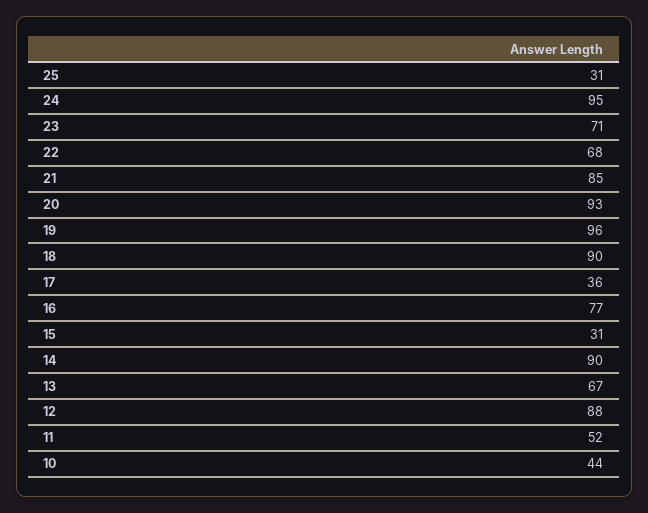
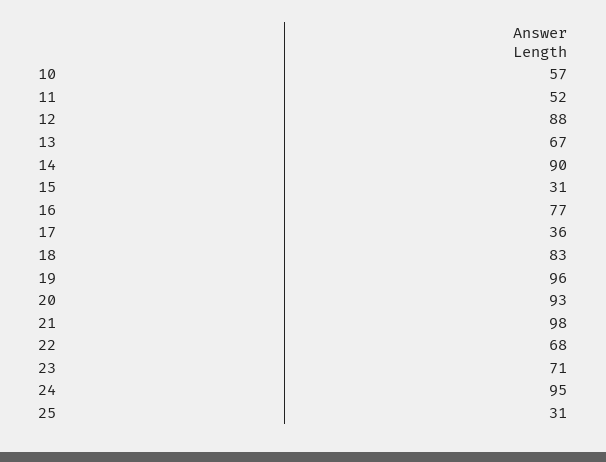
  {
    "25": 31,
    "24": 95,
    "23": 71,
    "22": 68,
-   "21": 85,
+   "21": 98,
    "20": 93,
    "19": 96,
-   "18": 90,
+   "18": 83,
    "17": 36,
    "16": 77,
    "15": 31,
    "14": 90,
    "13": 67,
    "12": 88,
    "11": 52,
-   "10": 44
+   "10": 57
  }

